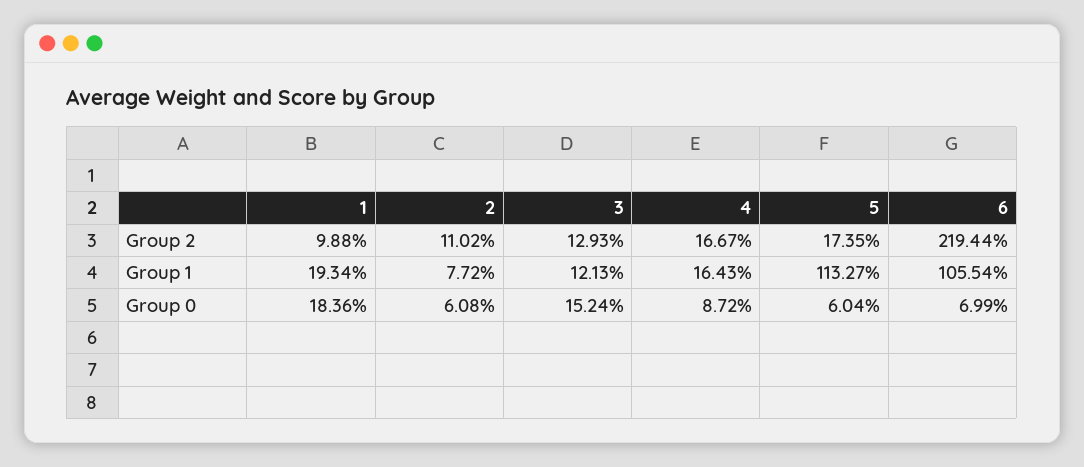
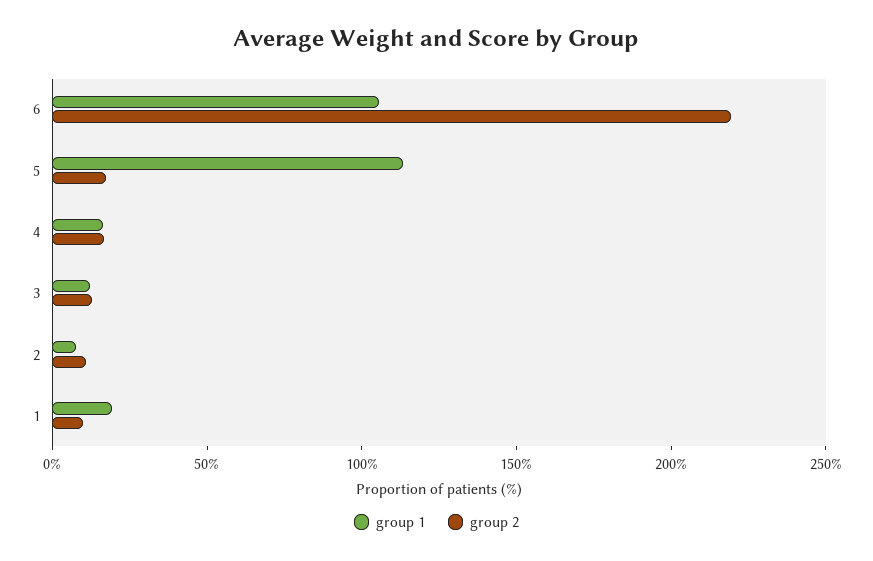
  {
    "Group 2": {
      "1": 9.88,
      "2": 11.02,
      "3": 12.93,
      "4": 16.67,
      "5": 17.35,
      "6": 219.44
    },
    "Group 1": {
      "1": 19.34,
      "2": 7.72,
      "3": 12.13,
      "4": 16.43,
      "5": 113.27,
      "6": 105.54
-   },
+   }
-   "Group 0": {
-     "1": 18.36,
-     "2": 6.08,
-     "3": 15.24,
-     "4": 8.72,
-     "5": 6.04,
-     "6": 6.99
-   }
  }

